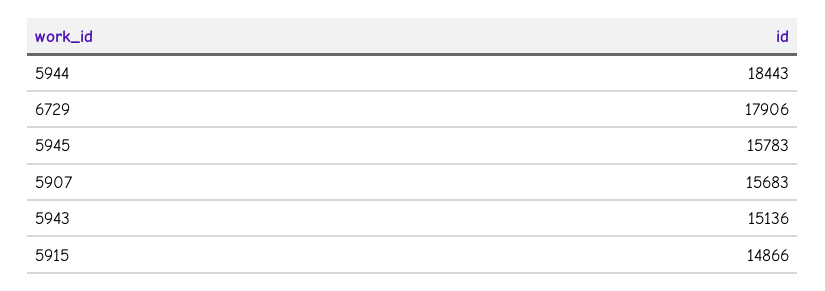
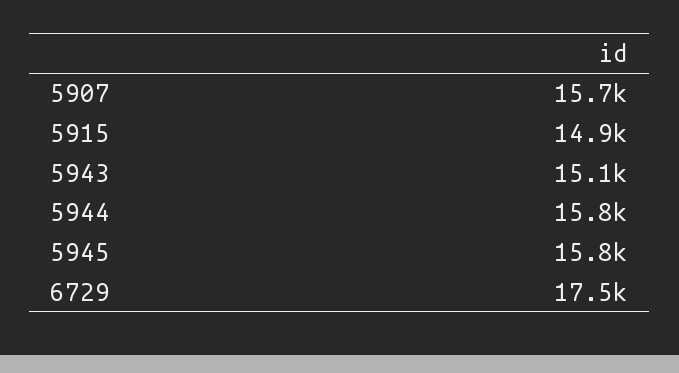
  {
-   "5944": 18443,
+   "5944": 15800,
-   "6729": 17906,
+   "6729": 17500,
    "5945": 15783,
    "5907": 15683,
    "5943": 15136,
    "5915": 14866
  }

